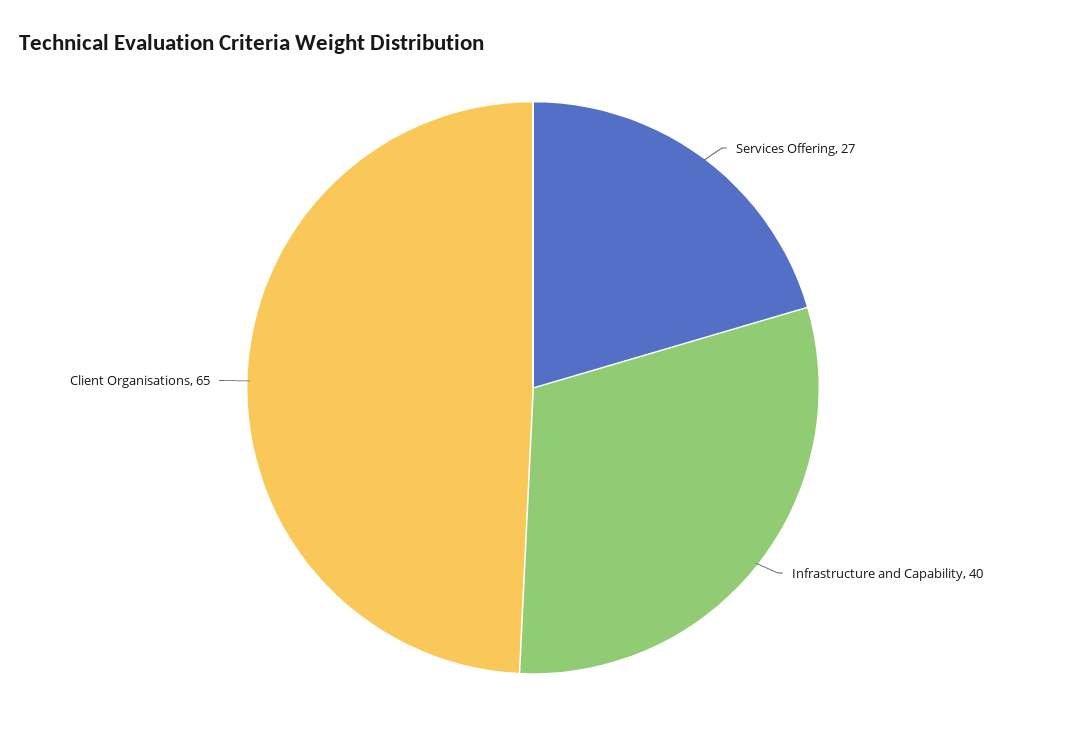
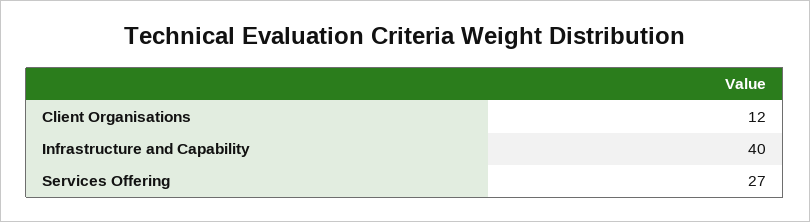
  {
    "Services Offering": 27,
    "Infrastructure and Capability": 40,
-   "Client Organisations": 65
+   "Client Organisations": 12
  }

